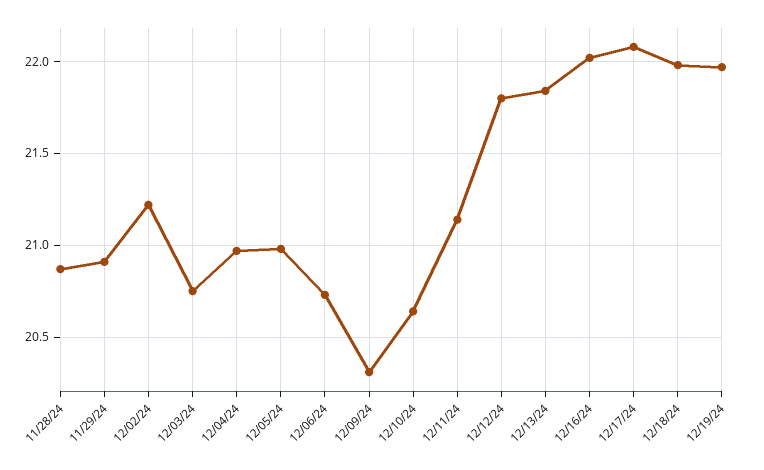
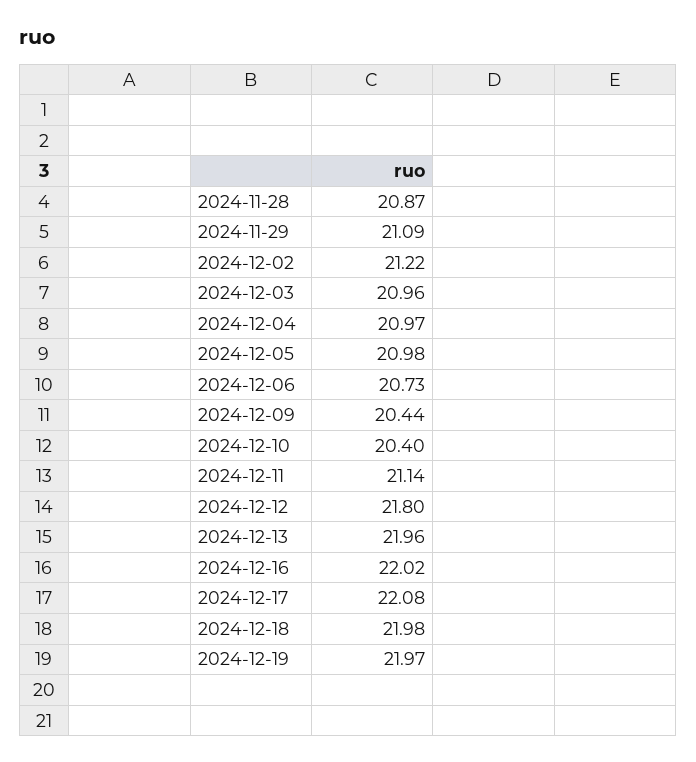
  {
    "11/28/24": 20.87,
-   "11/29/24": 20.9,
+   "11/29/24": 21.09,
    "12/02/24": 21.22,
-   "12/03/24": 20.75,
+   "12/03/24": 20.96,
    "12/04/24": 20.97,
    "12/05/24": 20.98,
    "12/06/24": 20.73,
-   "12/09/24": 20.3,
+   "12/09/24": 20.44,
-   "12/10/24": 20.65,
+   "12/10/24": 20.4,
    "12/11/24": 21.14,
    "12/12/24": 21.8,
-   "12/13/24": 21.85,
+   "12/13/24": 21.96,
    "12/16/24": 22.02,
    "12/17/24": 22.08,
    "12/18/24": 21.98,
    "12/19/24": 21.97
  }

